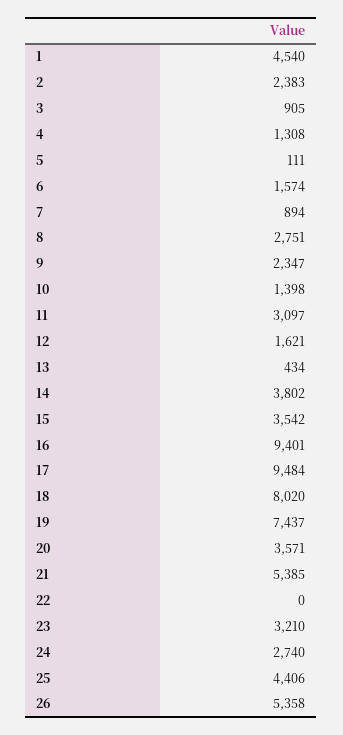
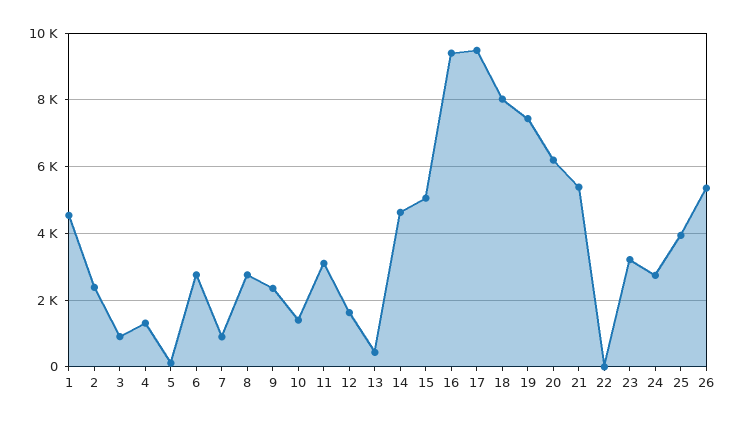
  {
    "1": 4540,
    "2": 2383,
    "3": 905,
    "4": 1308,
    "5": 111,
-   "6": 1574,
+   "6": 2800,
    "7": 894,
    "8": 2751,
    "9": 2347,
    "10": 1398,
    "11": 3097,
    "12": 1621,
    "13": 434,
-   "14": 3802,
+   "14": 4600,
-   "15": 3542,
+   "15": 5000,
    "16": 9401,
    "17": 9484,
    "18": 8020,
    "19": 7437,
-   "20": 3571,
+   "20": 6200,
    "21": 5385,
    "22": 0,
    "23": 3210,
    "24": 2740,
-   "25": 4406,
+   "25": 4000,
    "26": 5358
  }

